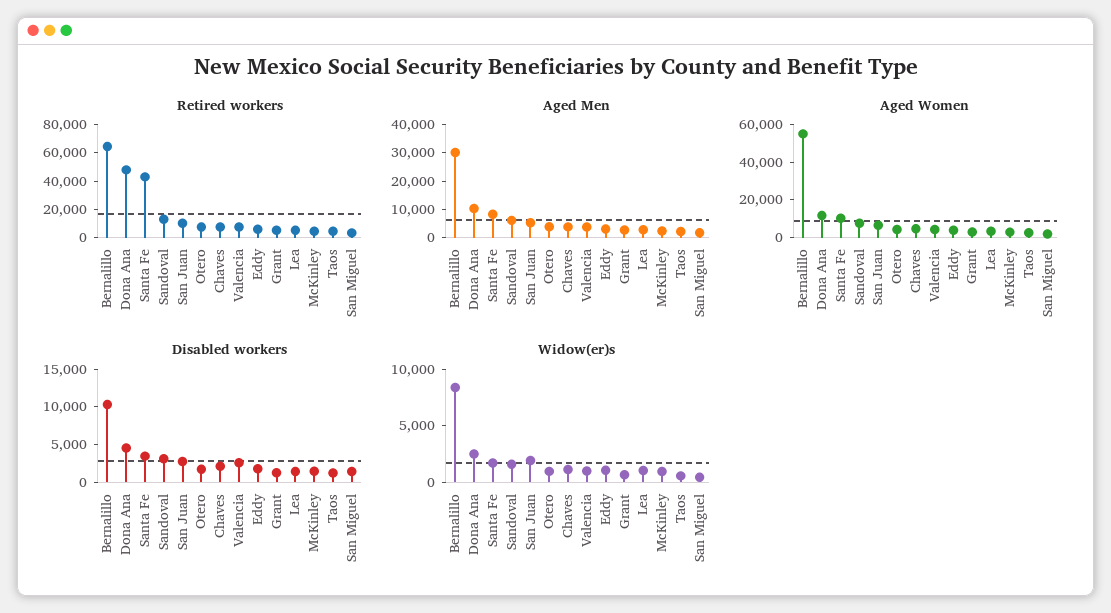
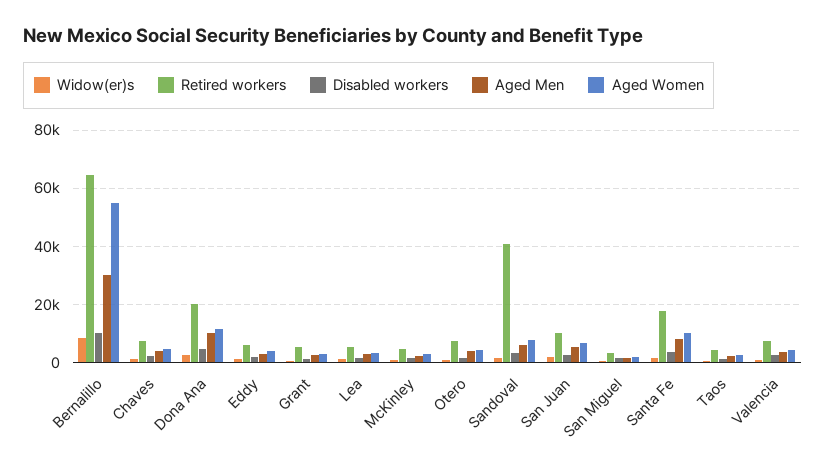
  {
    "Retired workers": {
      "Bernalillo": 65000,
-     "Dona Ana": 50000,
+     "Dona Ana": 20000,
-     "Santa Fe": 40000,
+     "Santa Fe": 17500,
-     "Sandoval": 10000,
+     "Sandoval": 40000,
      "San Juan": 10000,
      "Otero": 7500,
      "Chaves": 7500,
      "Valencia": 7500,
      "Eddy": 5000,
      "Grant": 5000,
      "Lea": 5000,
      "McKinley": 5000,
      "Taos": 5000,
      "San Miguel": 2500
    },
    "Aged Men": {
      "Bernalillo": 30000,
      "Dona Ana": 10000,
      "Santa Fe": 7500,
      "Sandoval": 5000,
      "San Juan": 5000,
      "Otero": 5000,
      "Chaves": 5000,
      "Valencia": 5000,
      "Eddy": 2500,
      "Grant": 2500,
      "Lea": 2500,
      "McKinley": 2500,
      "Taos": 2500,
      "San Miguel": 2500
    },
    "Aged Women": {
      "Bernalillo": 55000,
      "Dona Ana": 12500,
      "Santa Fe": 10000,
      "Sandoval": 7500,
      "San Juan": 7500,
      "Otero": 5000,
      "Chaves": 5000,
      "Valencia": 5000,
      "Eddy": 5000,
      "Grant": 2500,
      "Lea": 2500,
      "McKinley": 2500,
      "Taos": 2500,
      "San Miguel": 2500
    },
    "Disabled workers": {
      "Bernalillo": 10000,
      "Dona Ana": 5000,
      "Santa Fe": 2500,
      "Sandoval": 2500,
      "San Juan": 2500,
      "Otero": 2500,
      "Chaves": 2500,
      "Valencia": 2500,
      "Eddy": 2500,
      "Grant": 2500,
      "Lea": 2500,
      "McKinley": 2500,
      "Taos": 0,
      "San Miguel": 2500
    },
    "Widow(er)s": {
      "Bernalillo": 8000,
      "Dona Ana": 3000,
      "Santa Fe": 2000,
      "Sandoval": 2000,
      "San Juan": 2000,
      "Otero": 1000,
      "Chaves": 1000,
      "Valencia": 1000,
      "Eddy": 1000,
      "Grant": 1000,
      "Lea": 1000,
      "McKinley": 1000,
      "Taos": 1000,
      "San Miguel": 0
    }
  }

